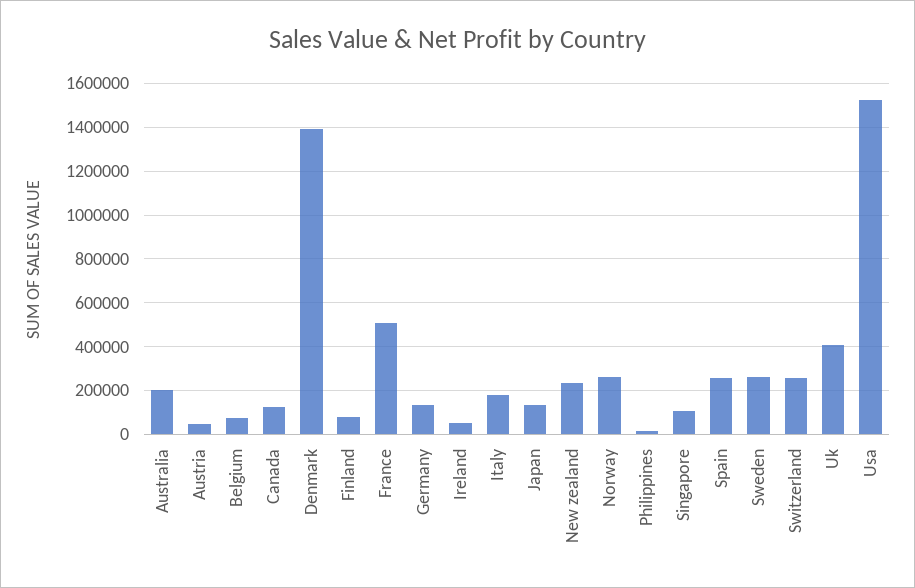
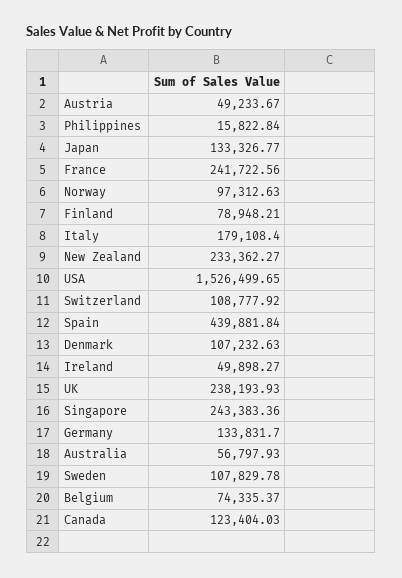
  {
-   "Australia": 200000,
+   "Australia": 56797.93,
    "Austria": 49233.67,
    "Belgium": 74335.37,
    "Canada": 123404.03,
-   "Denmark": 1400000,
+   "Denmark": 107232.63,
    "Finland": 78948.21,
-   "France": 500000,
+   "France": 241722.56,
    "Germany": 133831.7,
    "Ireland": 49898.27,
    "Italy": 179108.4,
    "Japan": 133326.77,
    "New zealand": 233362.27,
-   "Norway": 250000,
+   "Norway": 97312.63,
    "Philippines": 15822.84,
-   "Singapore": 100000,
+   "Singapore": 243383.36,
-   "Spain": 250000,
+   "Spain": 439881.84,
-   "Sweden": 250000,
+   "Sweden": 107829.78,
-   "Switzerland": 250000,
+   "Switzerland": 108777.92,
-   "Uk": 400000,
+   "Uk": 238193.93,
    "Usa": 1526499.65
  }

